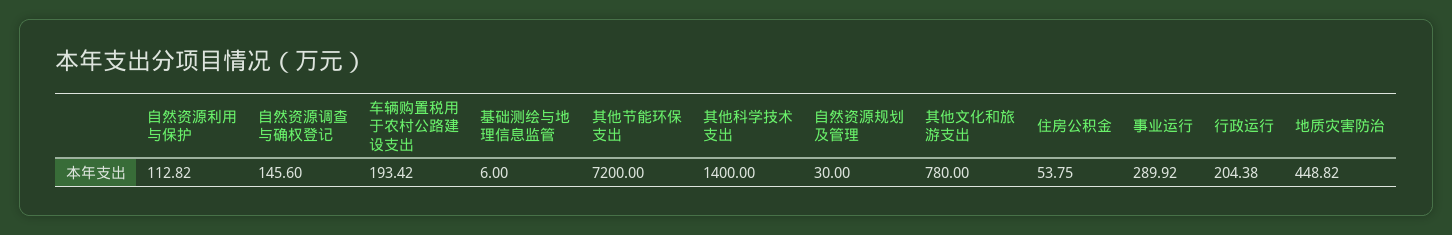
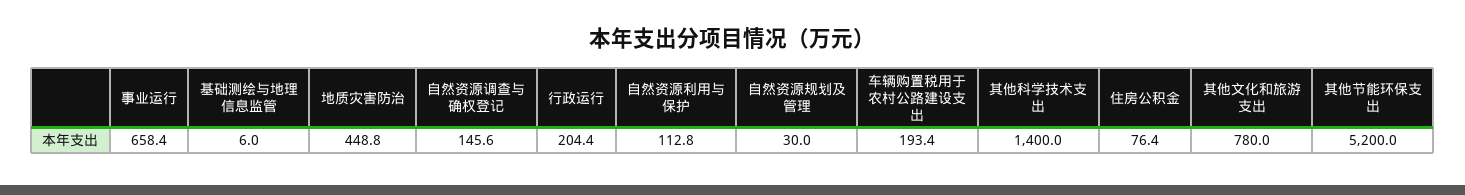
  {
    "自然资源利用与保护": 112.82,
    "自然资源调查与确权登记": 145.6,
    "车辆购置税用于农村公路建设支出": 193.42,
    "基础测绘与地理信息监管": 6,
-   "其他节能环保支出": 7200,
+   "其他节能环保支出": 5200,
    "其他科学技术支出": 1400,
    "自然资源规划及管理": 30,
    "其他文化和旅游支出": 780,
-   "住房公积金": 53.75,
+   "住房公积金": 76.4,
-   "事业运行": 289.92,
+   "事业运行": 658.4,
    "行政运行": 204.38,
    "地质灾害防治": 448.82
  }

